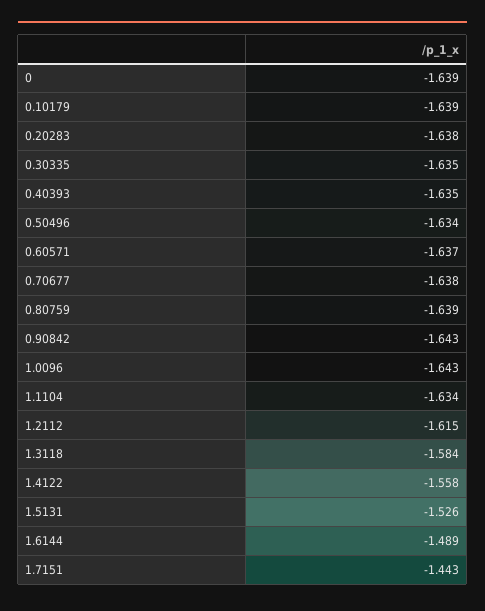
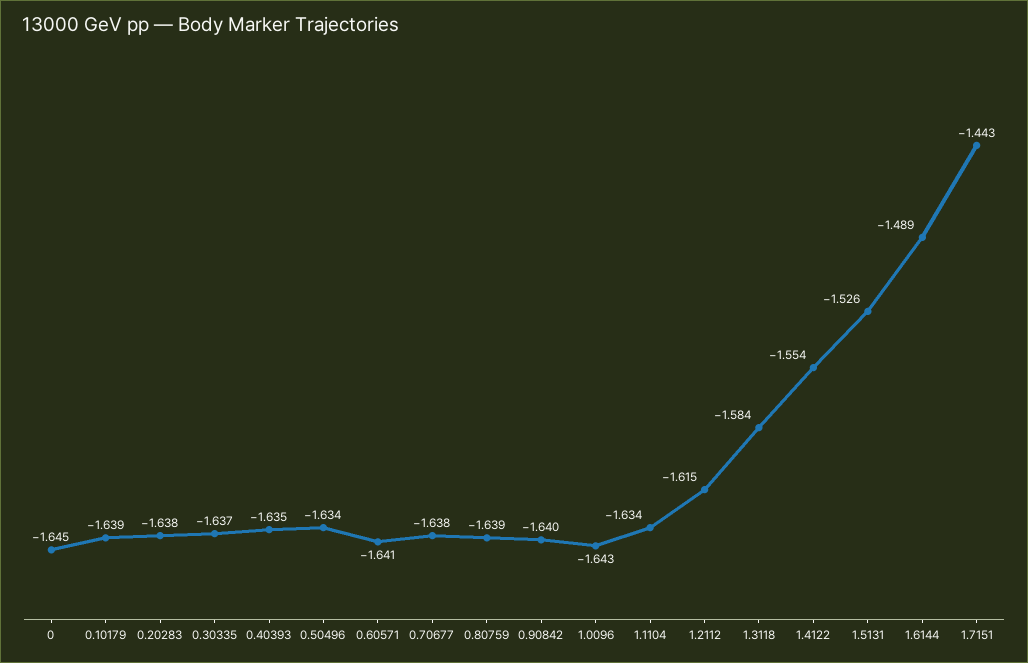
  {
-   "0": -1.639,
+   "0": -1.645,
    "0.10179": -1.639,
    "0.20283": -1.638,
-   "0.30335": -1.635,
+   "0.30335": -1.637,
    "0.40393": -1.635,
    "0.50496": -1.634,
-   "0.60571": -1.637,
+   "0.60571": -1.641,
    "0.70677": -1.638,
    "0.80759": -1.639,
-   "0.90842": -1.643,
+   "0.90842": -1.64,
    "1.0096": -1.643,
    "1.1104": -1.634,
    "1.2112": -1.615,
    "1.3118": -1.584,
-   "1.4122": -1.558,
+   "1.4122": -1.554,
    "1.5131": -1.526,
    "1.6144": -1.489,
    "1.7151": -1.443
  }

